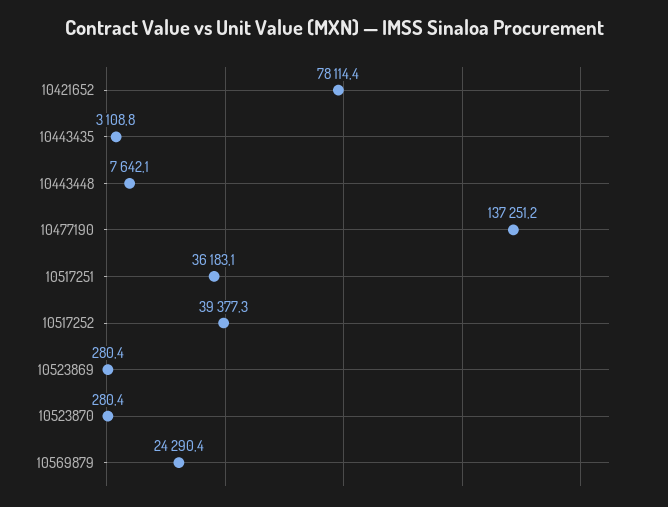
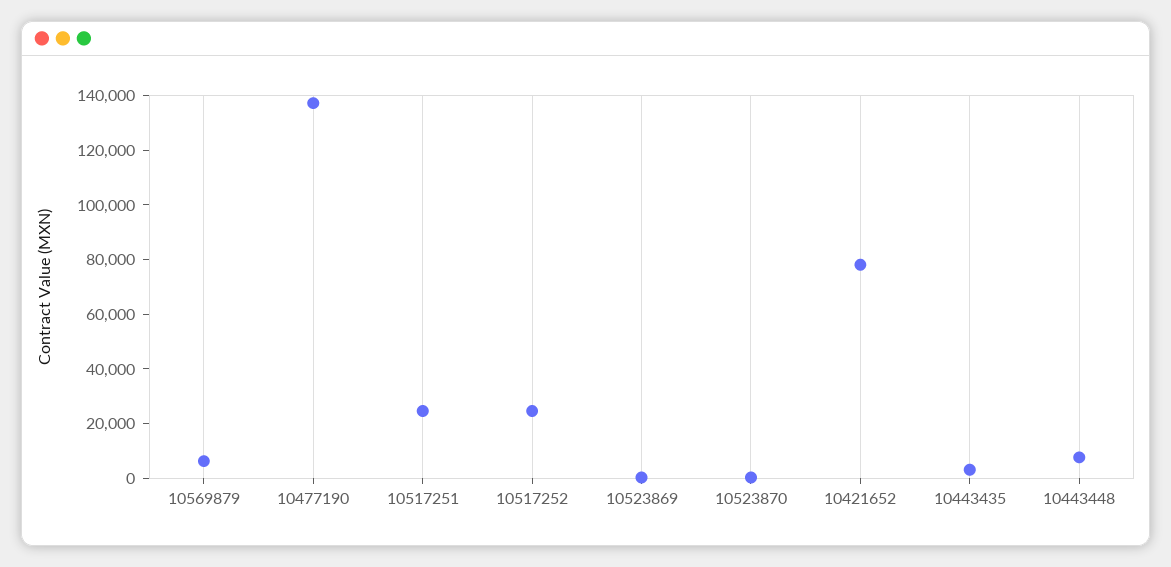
  {
    "10421652": 78114.4,
    "10443435": 3108.8,
    "10443448": 7642.1,
    "10477190": 137251.2,
-   "10517251": 36183.1,
+   "10517251": 25000,
-   "10517252": 39377.3,
+   "10517252": 25000,
    "10523869": 280.4,
    "10523870": 280.4,
-   "10569879": 24290.4
+   "10569879": 5000
  }

